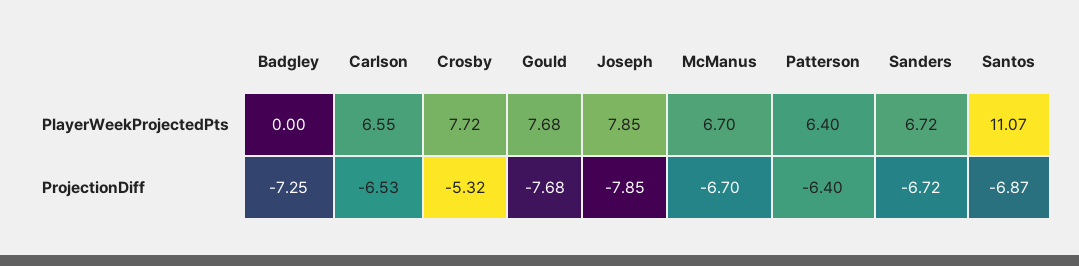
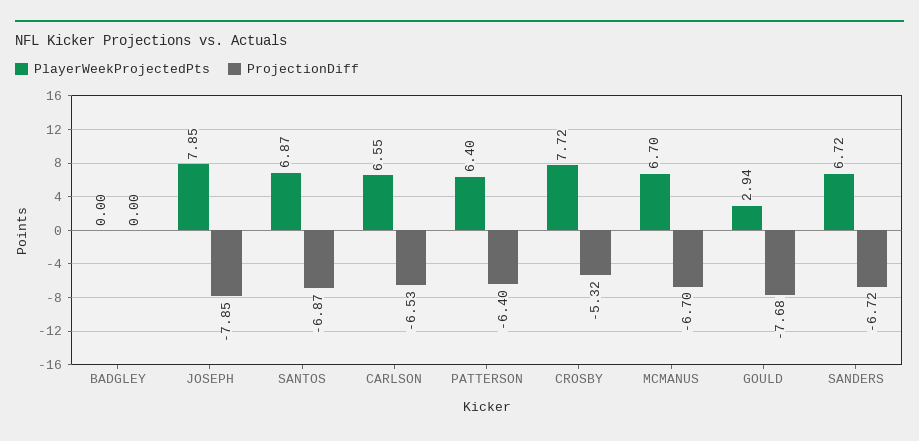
  {
    "PlayerWeekProjectedPts": {
      "Badgley": 0,
      "Carlson": 6.55,
      "Crosby": 7.72,
-     "Gould": 7.68,
+     "Gould": 2.94,
      "Joseph": 7.85,
      "McManus": 6.7,
      "Patterson": 6.4,
      "Sanders": 6.72,
-     "Santos": 11.07
+     "Santos": 6.87
    },
    "ProjectionDiff": {
-     "Badgley": -7.25,
+     "Badgley": 0,
      "Carlson": -6.53,
      "Crosby": -5.32,
      "Gould": -7.68,
      "Joseph": -7.85,
      "McManus": -6.7,
      "Patterson": -6.4,
      "Sanders": -6.72,
      "Santos": -6.87
    }
  }

